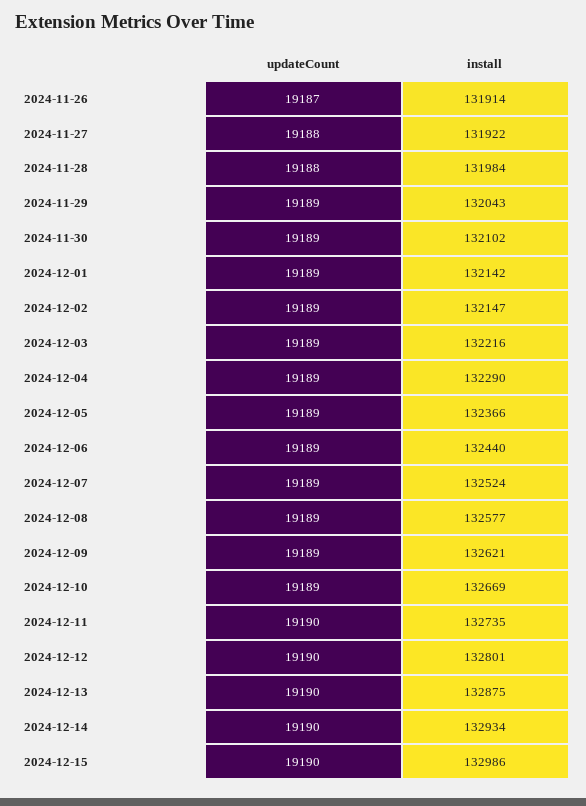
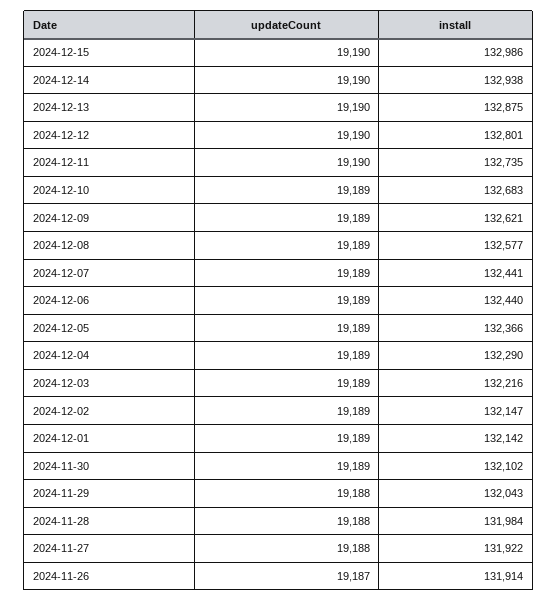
  {
    "updateCount": {
      "2024-11-26": 19187,
      "2024-11-27": 19188,
      "2024-11-28": 19188,
-     "2024-11-29": 19189,
+     "2024-11-29": 19188,
      "2024-11-30": 19189,
      "2024-12-01": 19189,
      "2024-12-02": 19189,
      "2024-12-03": 19189,
      "2024-12-04": 19189,
      "2024-12-05": 19189,
      "2024-12-06": 19189,
      "2024-12-07": 19189,
      "2024-12-08": 19189,
      "2024-12-09": 19189,
      "2024-12-10": 19189,
      "2024-12-11": 19190,
      "2024-12-12": 19190,
      "2024-12-13": 19190,
      "2024-12-14": 19190,
      "2024-12-15": 19190
    },
    "install": {
      "2024-11-26": 131914,
      "2024-11-27": 131922,
      "2024-11-28": 131984,
      "2024-11-29": 132043,
      "2024-11-30": 132102,
      "2024-12-01": 132142,
      "2024-12-02": 132147,
      "2024-12-03": 132216,
      "2024-12-04": 132290,
      "2024-12-05": 132366,
      "2024-12-06": 132440,
-     "2024-12-07": 132524,
+     "2024-12-07": 132441,
      "2024-12-08": 132577,
      "2024-12-09": 132621,
-     "2024-12-10": 132669,
+     "2024-12-10": 132683,
      "2024-12-11": 132735,
      "2024-12-12": 132801,
      "2024-12-13": 132875,
-     "2024-12-14": 132934,
+     "2024-12-14": 132938,
      "2024-12-15": 132986
    }
  }

